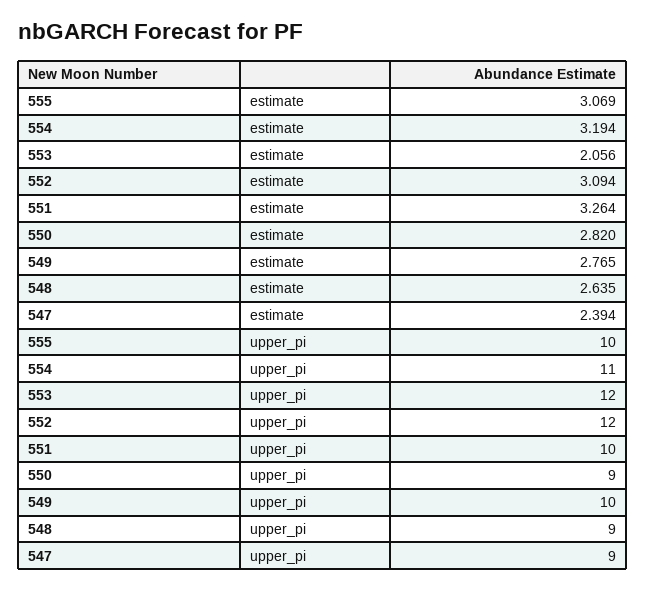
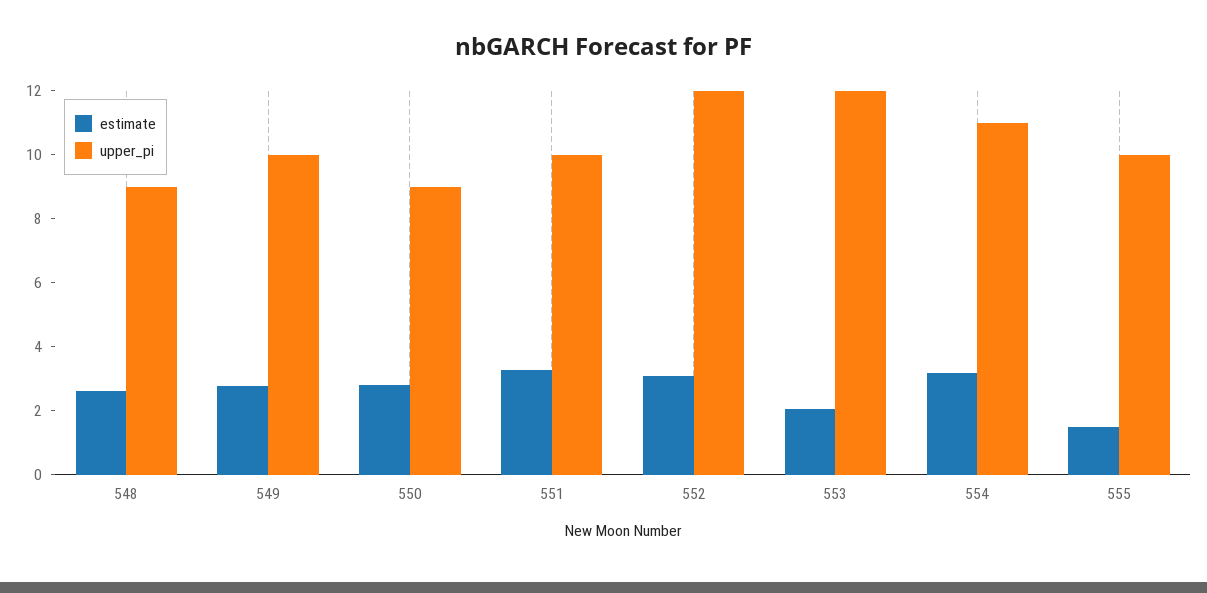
  {
    "estimate": {
-     "555": 3.069,
+     "555": 1.5,
      "554": 3.194,
      "553": 2.056,
      "552": 3.094,
      "551": 3.264,
      "550": 2.82,
      "549": 2.765,
-     "548": 2.635,
+     "548": 2.635
-     "547": 2.394
    },
    "upper_pi": {
      "555": 10,
      "554": 11,
      "553": 12,
      "552": 12,
      "551": 10,
      "550": 9,
      "549": 10,
-     "548": 9,
+     "548": 9
-     "547": 9
    }
  }

